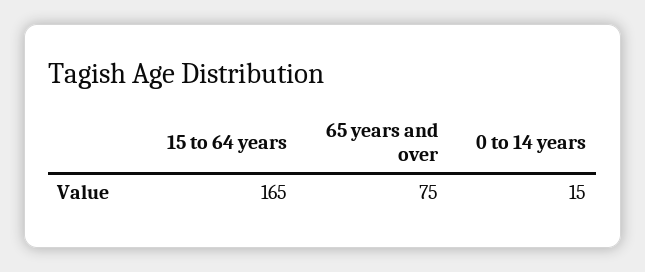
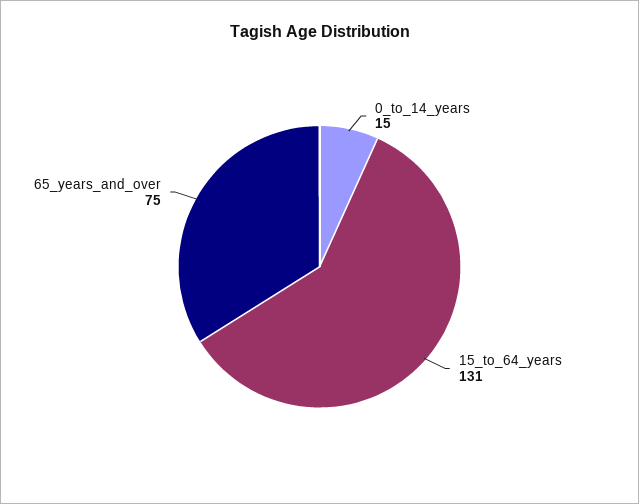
  {
-   "15 to 64 years": 165,
+   "15 to 64 years": 131,
    "65 years and over": 75,
    "0 to 14 years": 15
  }

